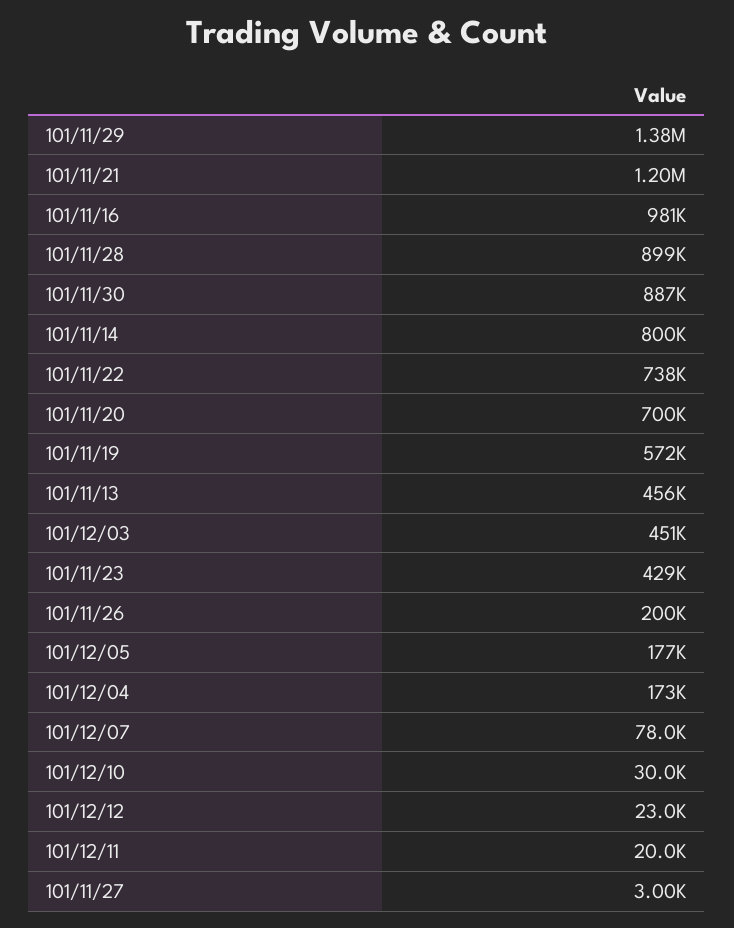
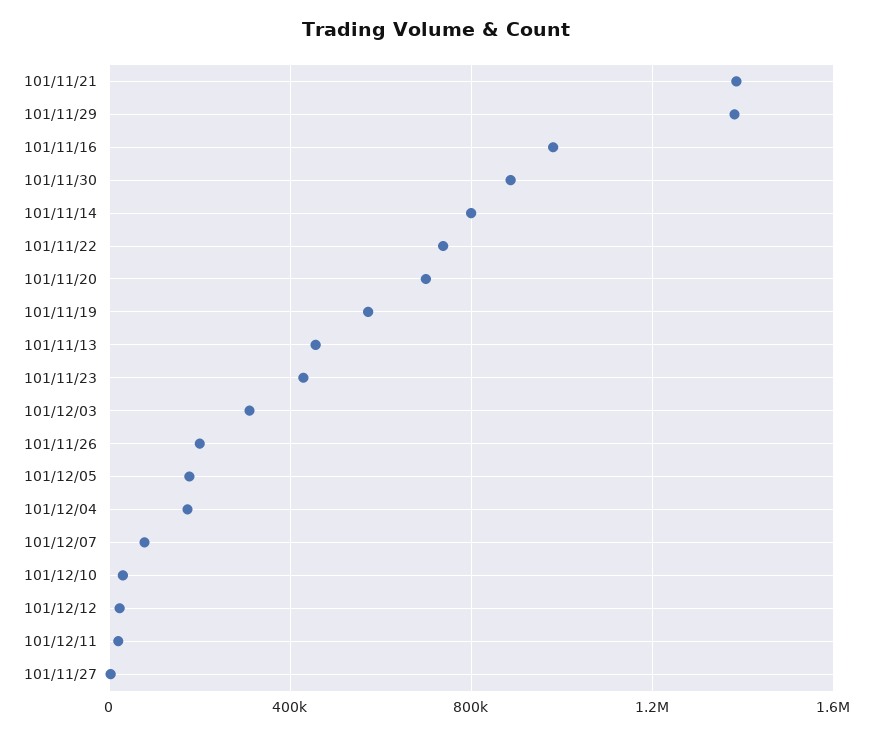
  {
    "101/11/29": 1380000,
-   "101/11/21": 1200000,
+   "101/11/21": 1400000,
    "101/11/16": 981000,
-   "101/11/28": 899000,
    "101/11/30": 887000,
    "101/11/14": 800000,
    "101/11/22": 738000,
    "101/11/20": 700000,
    "101/11/19": 572000,
    "101/11/13": 456000,
-   "101/12/03": 451000,
+   "101/12/03": 300000,
    "101/11/23": 429000,
    "101/11/26": 200000,
    "101/12/05": 177000,
    "101/12/04": 173000,
    "101/12/07": 78000,
    "101/12/10": 30000,
    "101/12/12": 23000,
    "101/12/11": 20000,
    "101/11/27": 3000
  }

